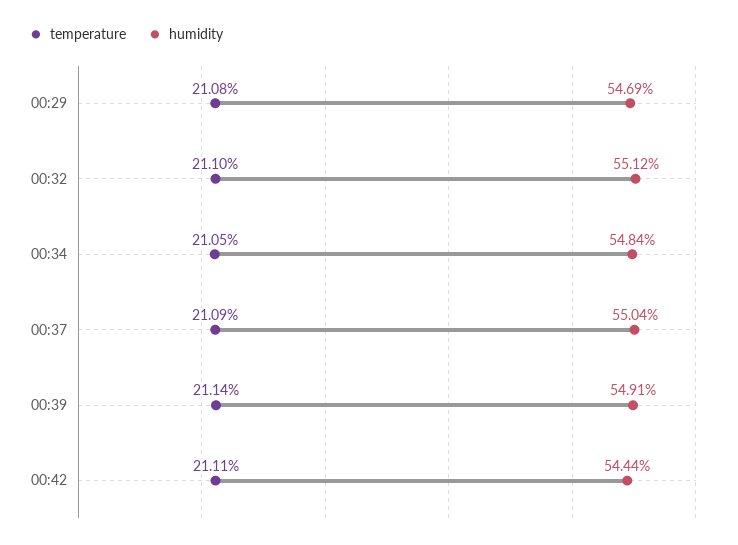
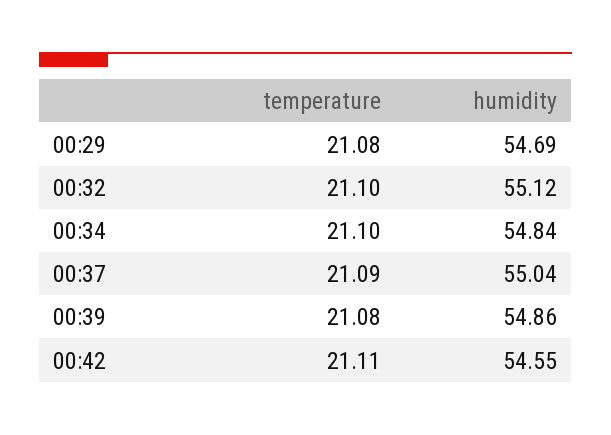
  {
    "temperature": {
      "00:29": 21.08,
      "00:32": 21.1,
-     "00:34": 21.05,
+     "00:34": 21.1,
      "00:37": 21.09,
-     "00:39": 21.14,
+     "00:39": 21.08,
      "00:42": 21.11
    },
    "humidity": {
      "00:29": 54.69,
      "00:32": 55.12,
      "00:34": 54.84,
      "00:37": 55.04,
-     "00:39": 54.91,
+     "00:39": 54.86,
-     "00:42": 54.44
+     "00:42": 54.55
    }
  }

